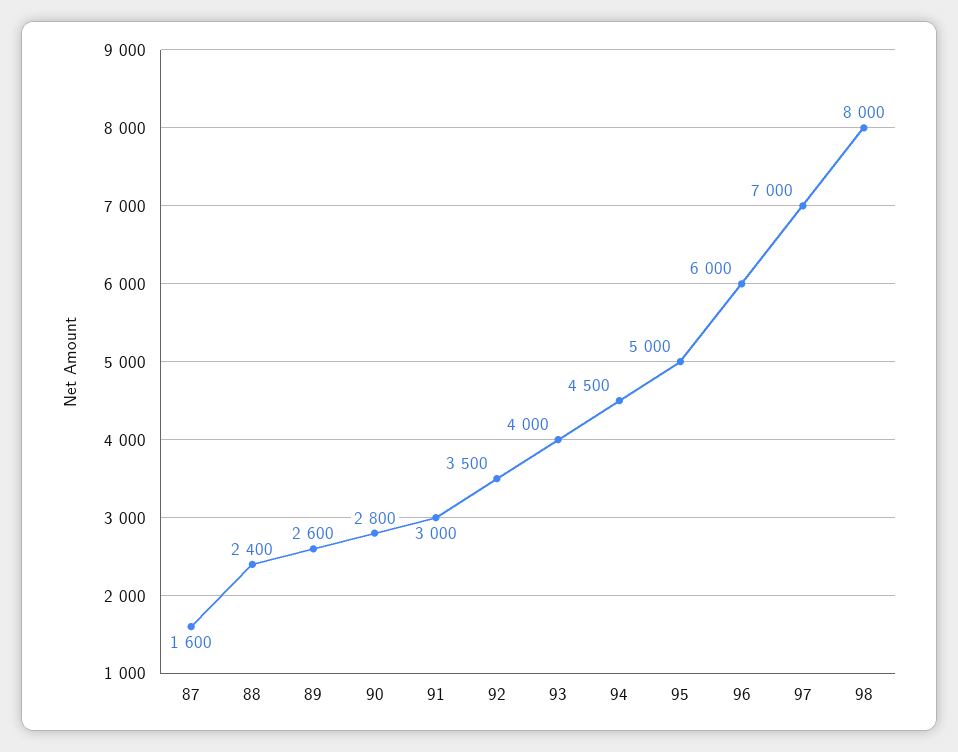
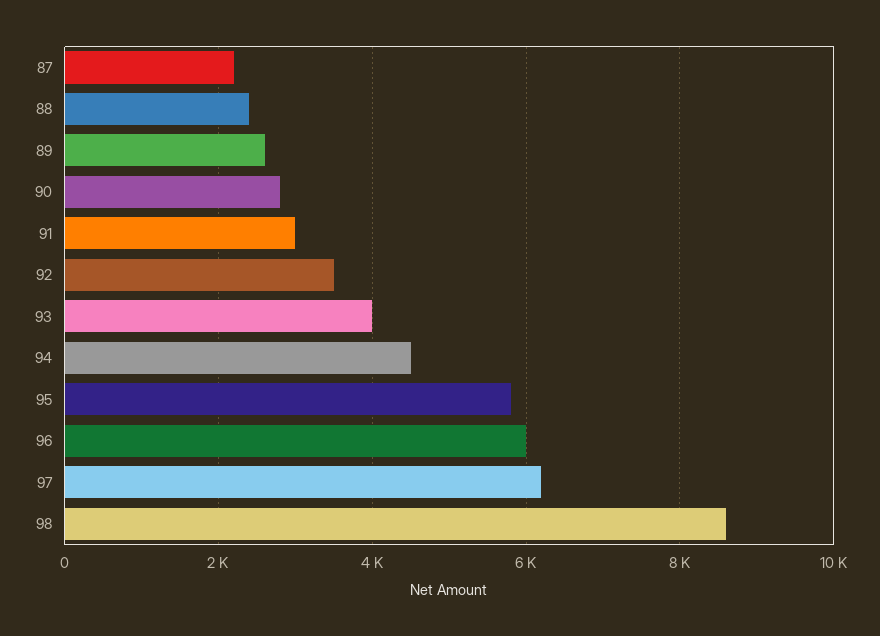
  {
-   "87": 1600,
+   "87": 2200,
    "88": 2400,
    "89": 2600,
    "90": 2800,
    "91": 3000,
    "92": 3500,
    "93": 4000,
    "94": 4500,
-   "95": 5000,
+   "95": 5800,
    "96": 6000,
-   "97": 7000,
+   "97": 6200,
-   "98": 8000
+   "98": 8600
  }

